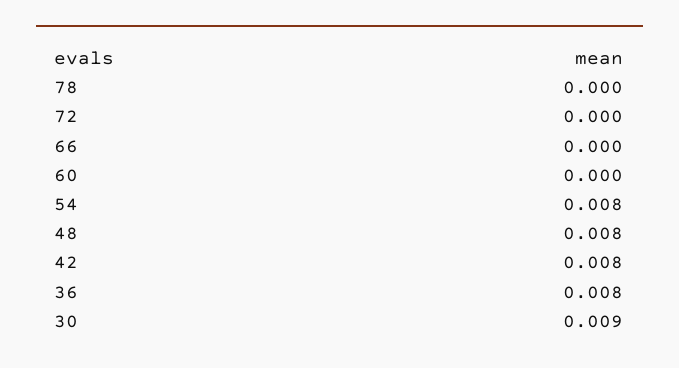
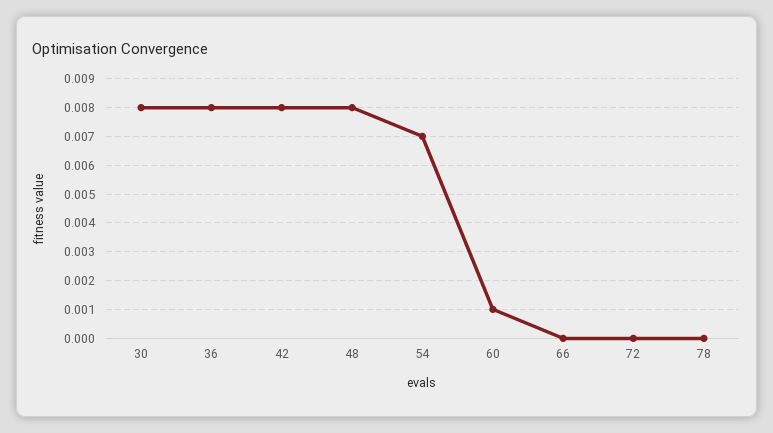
  {
    "78": 0,
    "72": 0,
    "66": 0,
-   "60": 0,
+   "60": 0.001,
-   "54": 0.008,
+   "54": 0.007,
    "48": 0.008,
    "42": 0.008,
    "36": 0.008,
-   "30": 0.009
+   "30": 0.008
  }

